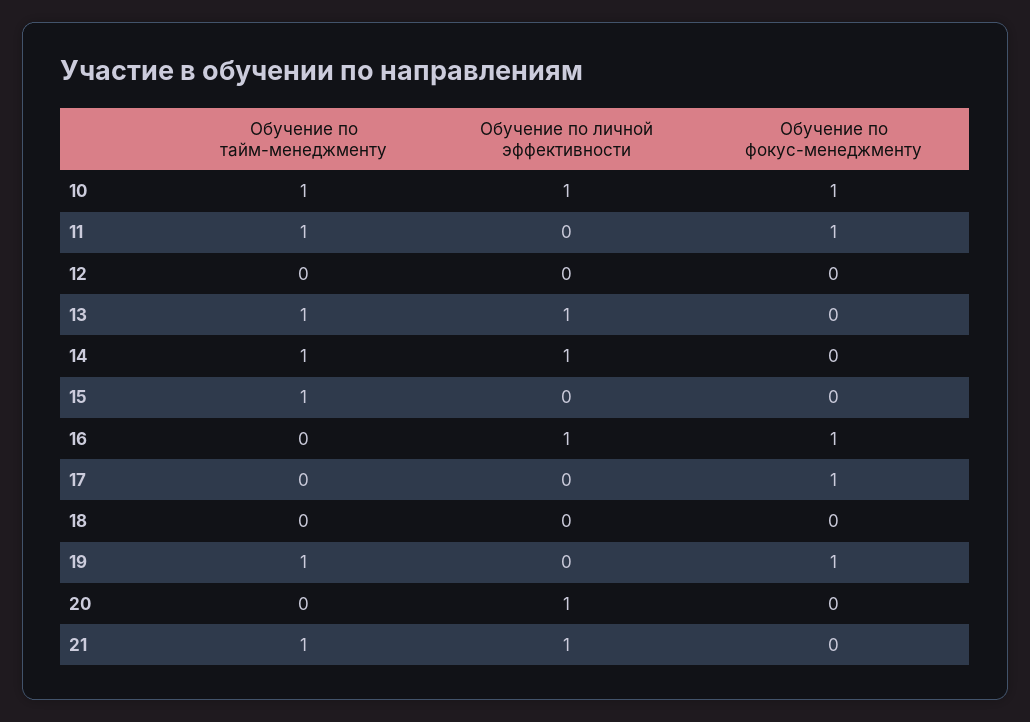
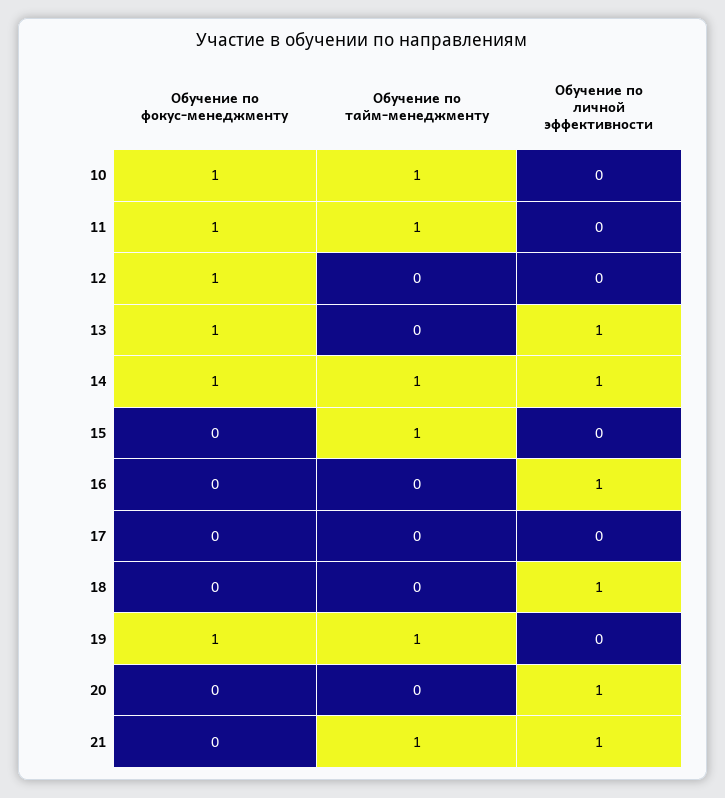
  {
    "Обучение по тайм-менеджменту": {
      "10": 1,
      "11": 1,
      "12": 0,
-     "13": 1,
+     "13": 0,
      "14": 1,
      "15": 1,
      "16": 0,
      "17": 0,
      "18": 0,
      "19": 1,
      "20": 0,
      "21": 1
    },
    "Обучение по личной эффективности": {
-     "10": 1,
+     "10": 0,
      "11": 0,
      "12": 0,
      "13": 1,
      "14": 1,
      "15": 0,
      "16": 1,
      "17": 0,
-     "18": 0,
+     "18": 1,
      "19": 0,
      "20": 1,
      "21": 1
    },
    "Обучение по фокус-менеджменту": {
      "10": 1,
      "11": 1,
-     "12": 0,
+     "12": 1,
-     "13": 0,
+     "13": 1,
-     "14": 0,
+     "14": 1,
      "15": 0,
-     "16": 1,
+     "16": 0,
-     "17": 1,
+     "17": 0,
      "18": 0,
      "19": 1,
      "20": 0,
      "21": 0
    }
  }

